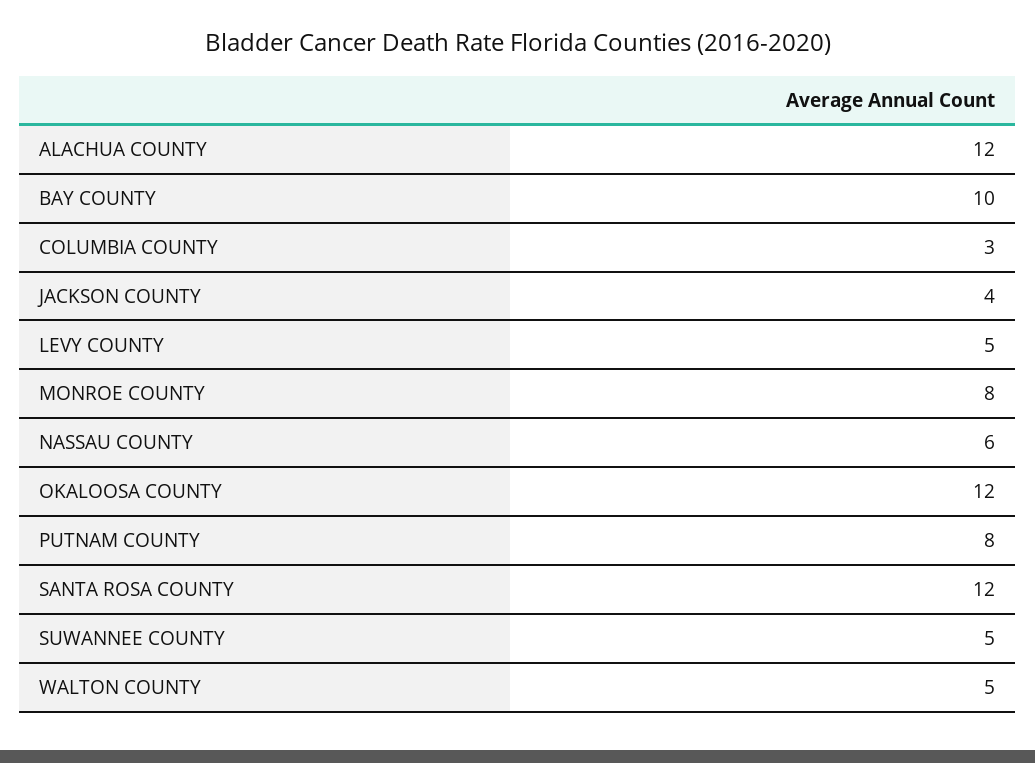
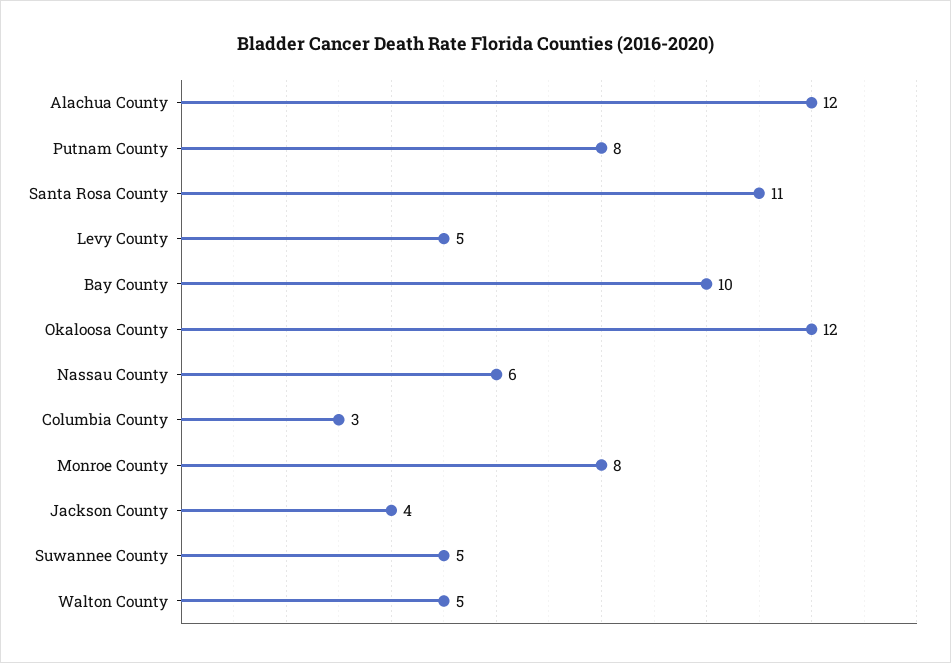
  {
    "ALACHUA COUNTY": 12,
    "BAY COUNTY": 10,
    "COLUMBIA COUNTY": 3,
    "JACKSON COUNTY": 4,
    "LEVY COUNTY": 5,
    "MONROE COUNTY": 8,
    "NASSAU COUNTY": 6,
    "OKALOOSA COUNTY": 12,
    "PUTNAM COUNTY": 8,
-   "SANTA ROSA COUNTY": 12,
+   "SANTA ROSA COUNTY": 11,
    "SUWANNEE COUNTY": 5,
    "WALTON COUNTY": 5
  }

